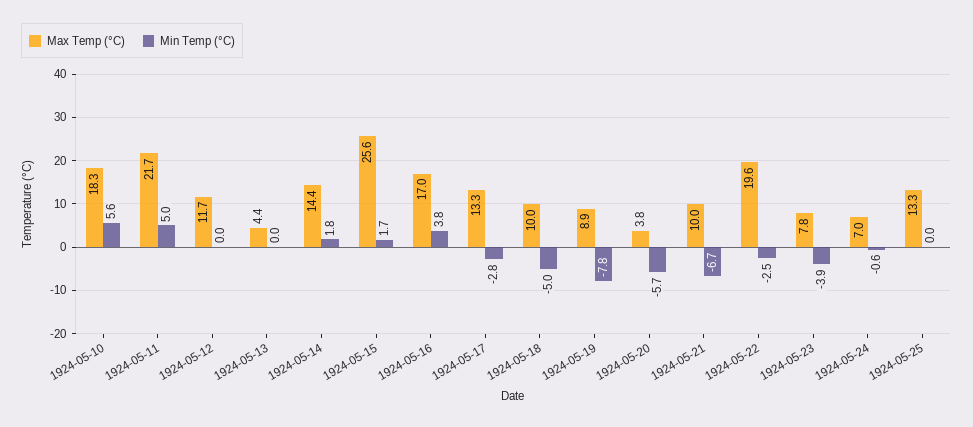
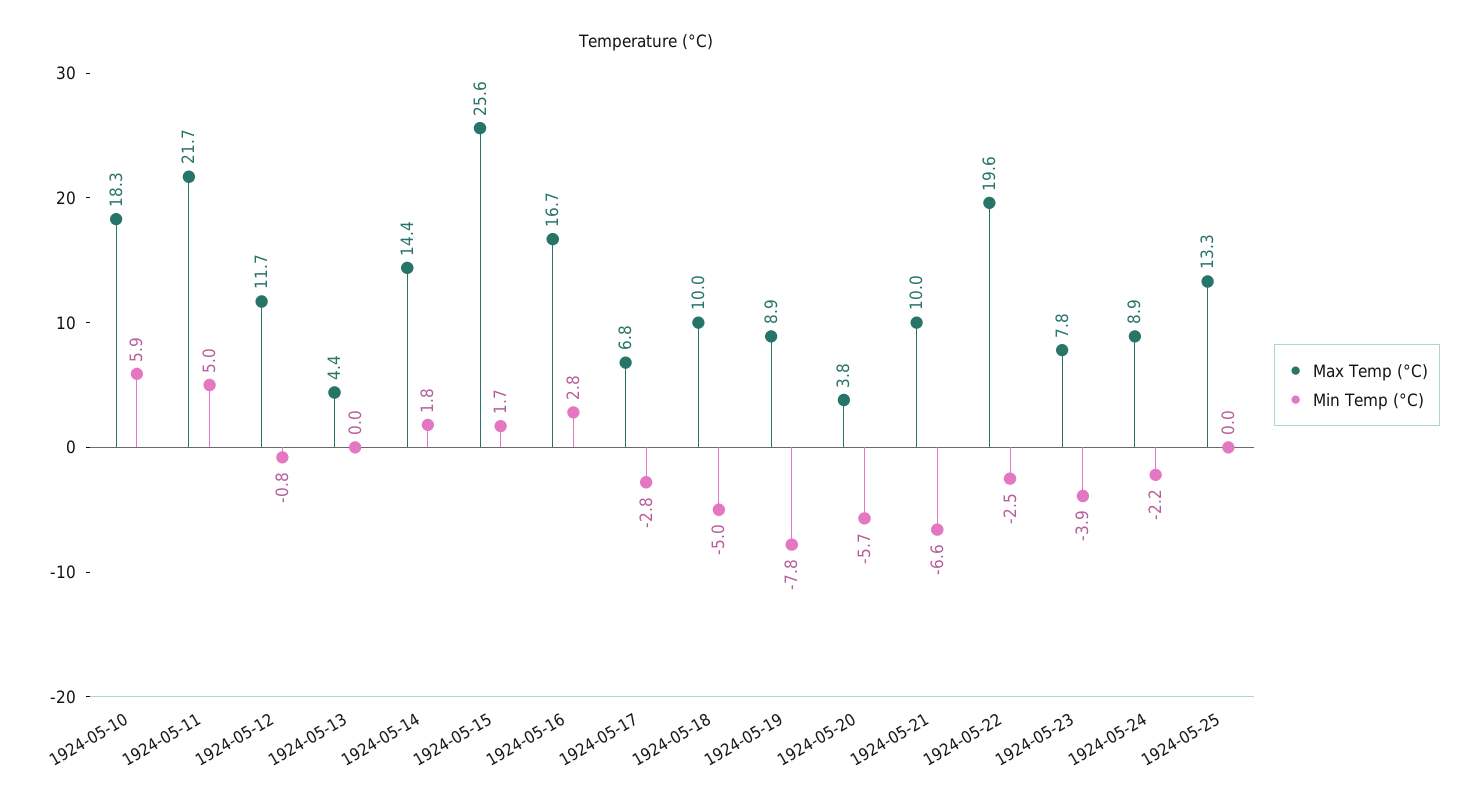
  {
    "Max Temp (°C)": {
      "1924-05-10": 18.3,
      "1924-05-11": 21.7,
      "1924-05-12": 11.7,
      "1924-05-13": 4.4,
      "1924-05-14": 14.4,
      "1924-05-15": 25.6,
-     "1924-05-16": 17,
+     "1924-05-16": 16.7,
-     "1924-05-17": 13.3,
+     "1924-05-17": 6.8,
      "1924-05-18": 10,
      "1924-05-19": 8.9,
      "1924-05-20": 3.8,
      "1924-05-21": 10,
      "1924-05-22": 19.6,
      "1924-05-23": 7.8,
-     "1924-05-24": 7,
+     "1924-05-24": 8.9,
      "1924-05-25": 13.3
    },
    "Min Temp (°C)": {
-     "1924-05-10": 5.6,
+     "1924-05-10": 5.9,
      "1924-05-11": 5,
-     "1924-05-12": 0,
+     "1924-05-12": -0.8,
      "1924-05-13": 0,
      "1924-05-14": 1.8,
      "1924-05-15": 1.7,
-     "1924-05-16": 3.8,
+     "1924-05-16": 2.8,
      "1924-05-17": -2.8,
      "1924-05-18": -5,
      "1924-05-19": -7.8,
      "1924-05-20": -5.7,
-     "1924-05-21": -6.7,
+     "1924-05-21": -6.6,
      "1924-05-22": -2.5,
      "1924-05-23": -3.9,
-     "1924-05-24": -0.6,
+     "1924-05-24": -2.2,
      "1924-05-25": 0
    }
  }

